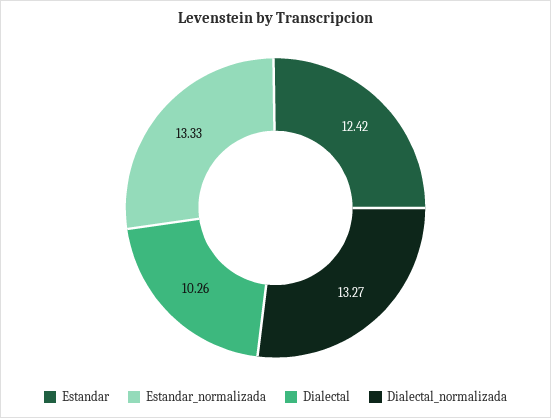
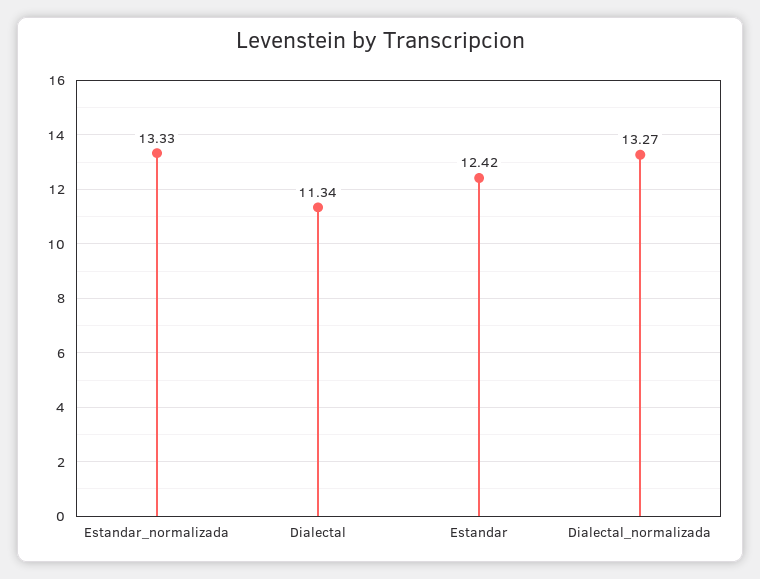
  {
    "Estandar": 12.42,
    "Estandar_normalizada": 13.33,
-   "Dialectal": 10.26,
+   "Dialectal": 11.34,
    "Dialectal_normalizada": 13.27
  }

